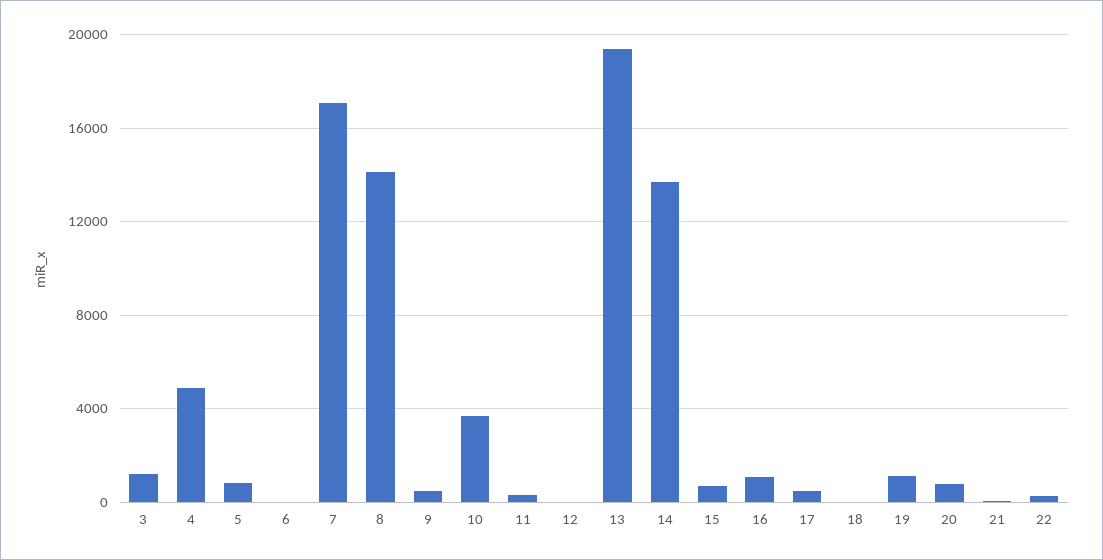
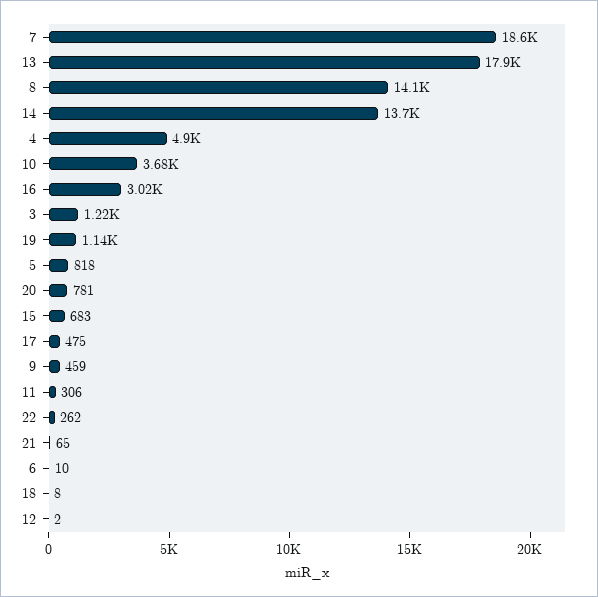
  {
    "3": 1220,
    "4": 4900,
    "5": 818,
    "6": 10,
-   "7": 17000,
+   "7": 18600,
    "8": 14100,
    "9": 459,
    "10": 3680,
    "11": 306,
    "12": 2,
-   "13": 19500,
+   "13": 17900,
    "14": 13700,
    "15": 683,
-   "16": 1000,
+   "16": 3020,
    "17": 475,
    "18": 8,
    "19": 1140,
    "20": 781,
    "21": 65,
    "22": 262
  }

